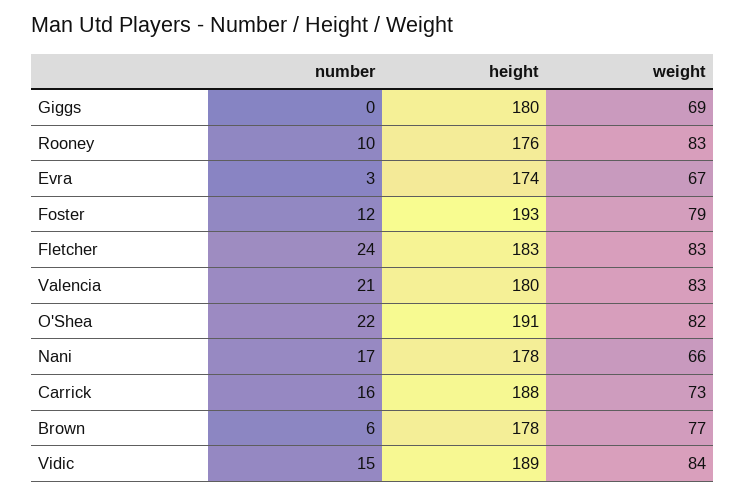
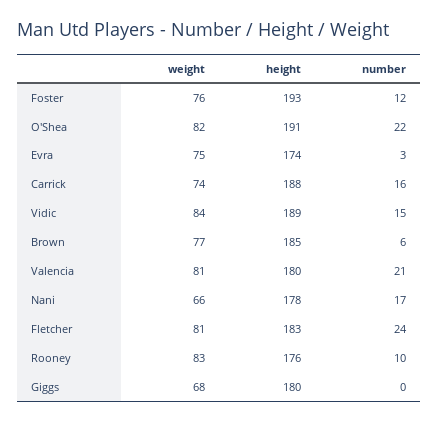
  {
    "number": {
      "Giggs": 0,
      "Rooney": 10,
      "Evra": 3,
      "Foster": 12,
      "Fletcher": 24,
      "Valencia": 21,
      "O'Shea": 22,
      "Nani": 17,
      "Carrick": 16,
      "Brown": 6,
      "Vidic": 15
    },
    "height": {
      "Giggs": 180,
      "Rooney": 176,
      "Evra": 174,
      "Foster": 193,
      "Fletcher": 183,
      "Valencia": 180,
      "O'Shea": 191,
      "Nani": 178,
      "Carrick": 188,
-     "Brown": 178,
+     "Brown": 185,
      "Vidic": 189
    },
    "weight": {
-     "Giggs": 69,
+     "Giggs": 68,
      "Rooney": 83,
-     "Evra": 67,
+     "Evra": 75,
-     "Foster": 79,
+     "Foster": 76,
-     "Fletcher": 83,
+     "Fletcher": 81,
-     "Valencia": 83,
+     "Valencia": 81,
      "O'Shea": 82,
      "Nani": 66,
-     "Carrick": 73,
+     "Carrick": 74,
      "Brown": 77,
      "Vidic": 84
    }
  }

